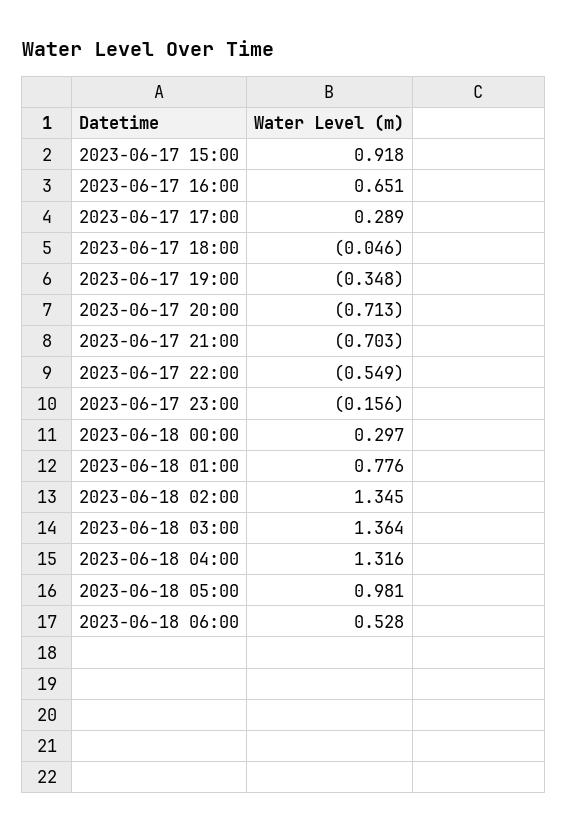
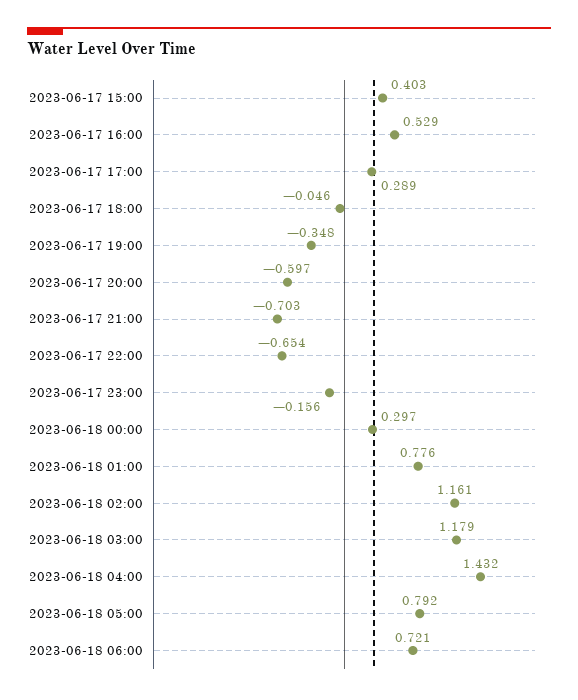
  {
-   "2023-06-17 15:00": 0.918,
+   "2023-06-17 15:00": 0.403,
-   "2023-06-17 16:00": 0.651,
+   "2023-06-17 16:00": 0.529,
    "2023-06-17 17:00": 0.289,
    "2023-06-17 18:00": -0.046,
    "2023-06-17 19:00": -0.348,
-   "2023-06-17 20:00": -0.713,
+   "2023-06-17 20:00": -0.597,
    "2023-06-17 21:00": -0.703,
-   "2023-06-17 22:00": -0.549,
+   "2023-06-17 22:00": -0.654,
    "2023-06-17 23:00": -0.156,
    "2023-06-18 00:00": 0.297,
    "2023-06-18 01:00": 0.776,
-   "2023-06-18 02:00": 1.345,
+   "2023-06-18 02:00": 1.161,
-   "2023-06-18 03:00": 1.364,
+   "2023-06-18 03:00": 1.179,
-   "2023-06-18 04:00": 1.316,
+   "2023-06-18 04:00": 1.432,
-   "2023-06-18 05:00": 0.981,
+   "2023-06-18 05:00": 0.792,
-   "2023-06-18 06:00": 0.528
+   "2023-06-18 06:00": 0.721
  }

